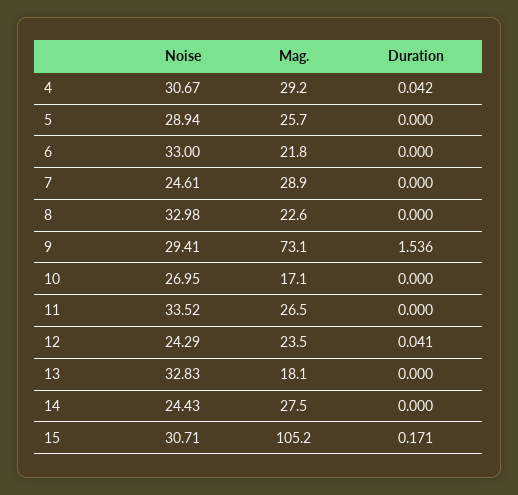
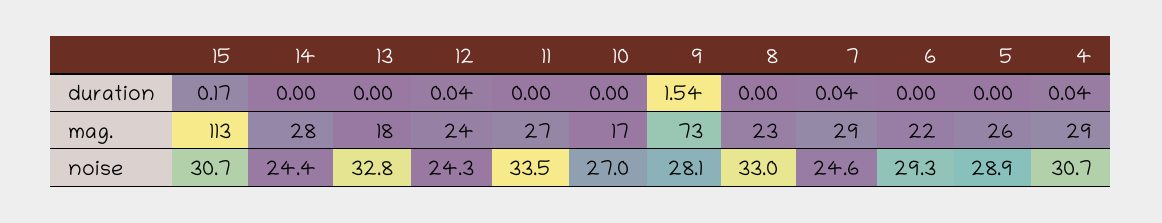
  {
    "Noise": {
      "4": 30.67,
      "5": 28.94,
-     "6": 33,
+     "6": 29.3,
      "7": 24.61,
      "8": 32.98,
-     "9": 29.41,
+     "9": 28.1,
      "10": 26.95,
      "11": 33.52,
      "12": 24.29,
      "13": 32.83,
      "14": 24.43,
      "15": 30.71
    },
    "Mag.": {
      "4": 29.2,
      "5": 25.7,
      "6": 21.8,
      "7": 28.9,
      "8": 22.6,
      "9": 73.1,
      "10": 17.1,
      "11": 26.5,
      "12": 23.5,
      "13": 18.1,
      "14": 27.5,
-     "15": 105.2
+     "15": 113
    },
    "Duration": {
      "4": 0.042,
      "5": 0,
      "6": 0,
-     "7": 0,
+     "7": 0.04,
      "8": 0,
      "9": 1.536,
      "10": 0,
      "11": 0,
      "12": 0.041,
      "13": 0,
      "14": 0,
      "15": 0.171
    }
  }

